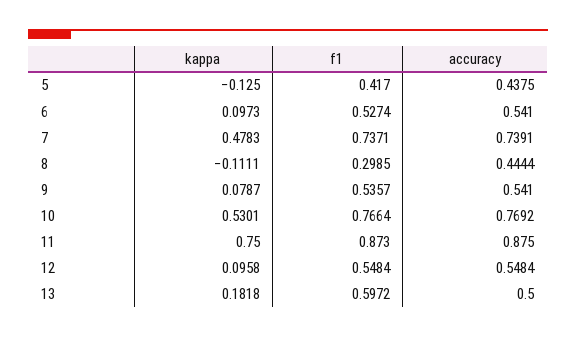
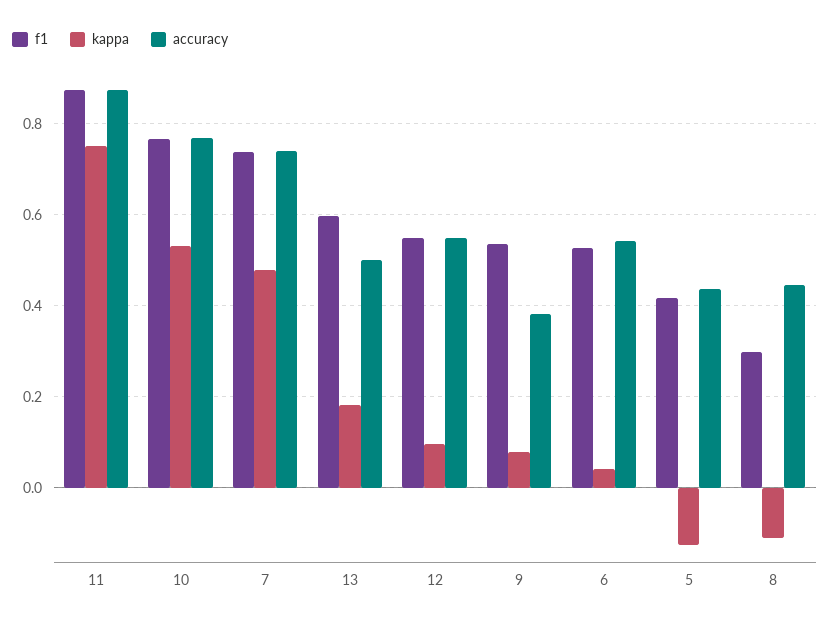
  {
    "kappa": {
      "5": -0.125,
-     "6": 0.0973,
+     "6": 0.04,
      "7": 0.4783,
      "8": -0.1111,
      "9": 0.0787,
      "10": 0.5301,
      "11": 0.75,
      "12": 0.0958,
      "13": 0.1818
    },
    "f1": {
      "5": 0.417,
      "6": 0.5274,
      "7": 0.7371,
      "8": 0.2985,
      "9": 0.5357,
      "10": 0.7664,
      "11": 0.873,
      "12": 0.5484,
      "13": 0.5972
    },
    "accuracy": {
      "5": 0.4375,
      "6": 0.541,
      "7": 0.7391,
      "8": 0.4444,
-     "9": 0.541,
+     "9": 0.38,
      "10": 0.7692,
      "11": 0.875,
      "12": 0.5484,
      "13": 0.5
    }
  }

